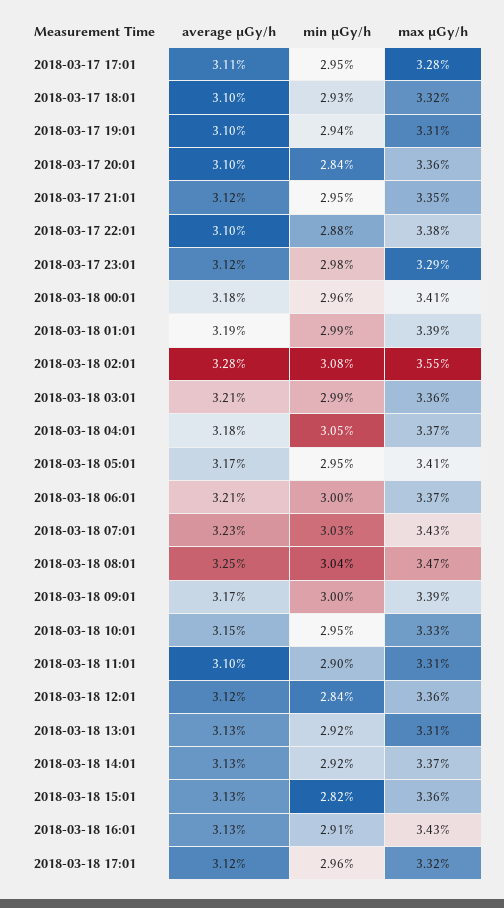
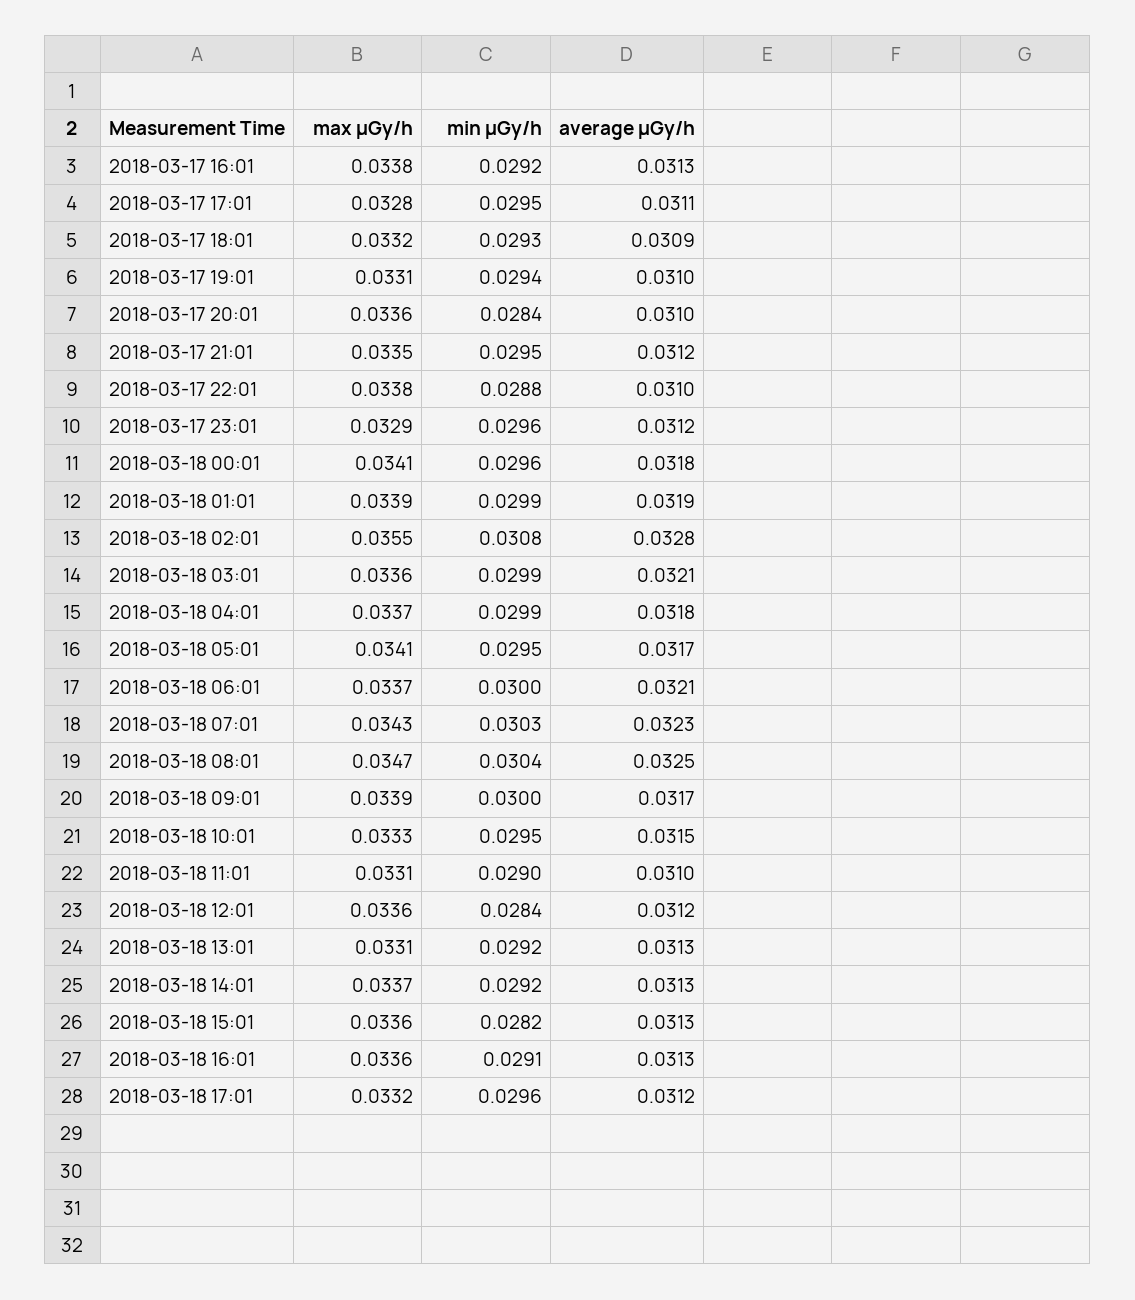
  {
    "average μGy/h": {
      "2018-03-17 17:01": 0.0311,
-     "2018-03-17 18:01": 0.031,
+     "2018-03-17 18:01": 0.0309,
      "2018-03-17 19:01": 0.031,
      "2018-03-17 20:01": 0.031,
      "2018-03-17 21:01": 0.0312,
      "2018-03-17 22:01": 0.031,
      "2018-03-17 23:01": 0.0312,
      "2018-03-18 00:01": 0.0318,
      "2018-03-18 01:01": 0.0319,
      "2018-03-18 02:01": 0.0328,
      "2018-03-18 03:01": 0.0321,
      "2018-03-18 04:01": 0.0318,
      "2018-03-18 05:01": 0.0317,
      "2018-03-18 06:01": 0.0321,
      "2018-03-18 07:01": 0.0323,
      "2018-03-18 08:01": 0.0325,
      "2018-03-18 09:01": 0.0317,
      "2018-03-18 10:01": 0.0315,
      "2018-03-18 11:01": 0.031,
      "2018-03-18 12:01": 0.0312,
      "2018-03-18 13:01": 0.0313,
      "2018-03-18 14:01": 0.0313,
      "2018-03-18 15:01": 0.0313,
      "2018-03-18 16:01": 0.0313,
-     "2018-03-18 17:01": 0.0312
+     "2018-03-18 17:01": 0.0312,
+     "2018-03-17 16:01": 0.0313
    },
    "min μGy/h": {
      "2018-03-17 17:01": 0.0295,
      "2018-03-17 18:01": 0.0293,
      "2018-03-17 19:01": 0.0294,
      "2018-03-17 20:01": 0.0284,
      "2018-03-17 21:01": 0.0295,
      "2018-03-17 22:01": 0.0288,
-     "2018-03-17 23:01": 0.0298,
+     "2018-03-17 23:01": 0.0296,
      "2018-03-18 00:01": 0.0296,
      "2018-03-18 01:01": 0.0299,
      "2018-03-18 02:01": 0.0308,
      "2018-03-18 03:01": 0.0299,
-     "2018-03-18 04:01": 0.0305,
+     "2018-03-18 04:01": 0.0299,
      "2018-03-18 05:01": 0.0295,
      "2018-03-18 06:01": 0.03,
      "2018-03-18 07:01": 0.0303,
      "2018-03-18 08:01": 0.0304,
      "2018-03-18 09:01": 0.03,
      "2018-03-18 10:01": 0.0295,
      "2018-03-18 11:01": 0.029,
      "2018-03-18 12:01": 0.0284,
      "2018-03-18 13:01": 0.0292,
      "2018-03-18 14:01": 0.0292,
      "2018-03-18 15:01": 0.0282,
      "2018-03-18 16:01": 0.0291,
-     "2018-03-18 17:01": 0.0296
+     "2018-03-18 17:01": 0.0296,
+     "2018-03-17 16:01": 0.0292
    },
    "max μGy/h": {
      "2018-03-17 17:01": 0.0328,
      "2018-03-17 18:01": 0.0332,
      "2018-03-17 19:01": 0.0331,
      "2018-03-17 20:01": 0.0336,
      "2018-03-17 21:01": 0.0335,
      "2018-03-17 22:01": 0.0338,
      "2018-03-17 23:01": 0.0329,
      "2018-03-18 00:01": 0.0341,
      "2018-03-18 01:01": 0.0339,
      "2018-03-18 02:01": 0.0355,
      "2018-03-18 03:01": 0.0336,
      "2018-03-18 04:01": 0.0337,
      "2018-03-18 05:01": 0.0341,
      "2018-03-18 06:01": 0.0337,
      "2018-03-18 07:01": 0.0343,
      "2018-03-18 08:01": 0.0347,
      "2018-03-18 09:01": 0.0339,
      "2018-03-18 10:01": 0.0333,
      "2018-03-18 11:01": 0.0331,
      "2018-03-18 12:01": 0.0336,
      "2018-03-18 13:01": 0.0331,
      "2018-03-18 14:01": 0.0337,
      "2018-03-18 15:01": 0.0336,
-     "2018-03-18 16:01": 0.0343,
+     "2018-03-18 16:01": 0.0336,
-     "2018-03-18 17:01": 0.0332
+     "2018-03-18 17:01": 0.0332,
+     "2018-03-17 16:01": 0.0338
    }
  }

